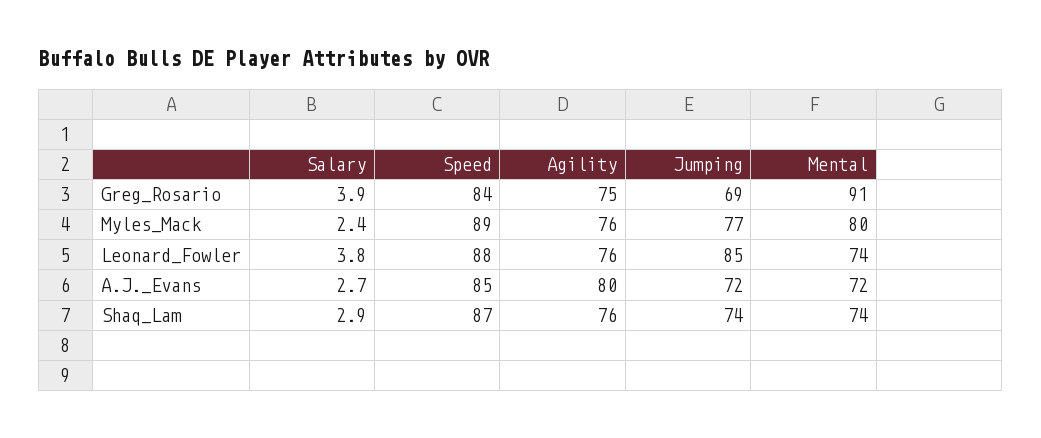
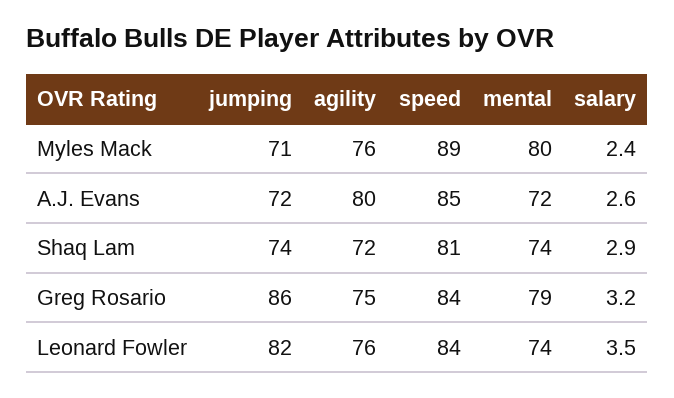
  {
    "Salary": {
-     "Greg_Rosario": 3.9,
+     "Greg_Rosario": 3.2,
      "Myles_Mack": 2.4,
-     "Leonard_Fowler": 3.8,
+     "Leonard_Fowler": 3.5,
-     "A.J._Evans": 2.7,
+     "A.J._Evans": 2.6,
      "Shaq_Lam": 2.9
    },
    "Speed": {
      "Greg_Rosario": 84,
      "Myles_Mack": 89,
-     "Leonard_Fowler": 88,
+     "Leonard_Fowler": 84,
      "A.J._Evans": 85,
-     "Shaq_Lam": 87
+     "Shaq_Lam": 81
    },
    "Agility": {
      "Greg_Rosario": 75,
      "Myles_Mack": 76,
      "Leonard_Fowler": 76,
      "A.J._Evans": 80,
-     "Shaq_Lam": 76
+     "Shaq_Lam": 72
    },
    "Jumping": {
-     "Greg_Rosario": 69,
+     "Greg_Rosario": 86,
-     "Myles_Mack": 77,
+     "Myles_Mack": 71,
-     "Leonard_Fowler": 85,
+     "Leonard_Fowler": 82,
      "A.J._Evans": 72,
      "Shaq_Lam": 74
    },
    "Mental": {
-     "Greg_Rosario": 91,
+     "Greg_Rosario": 79,
      "Myles_Mack": 80,
      "Leonard_Fowler": 74,
      "A.J._Evans": 72,
      "Shaq_Lam": 74
    }
  }

